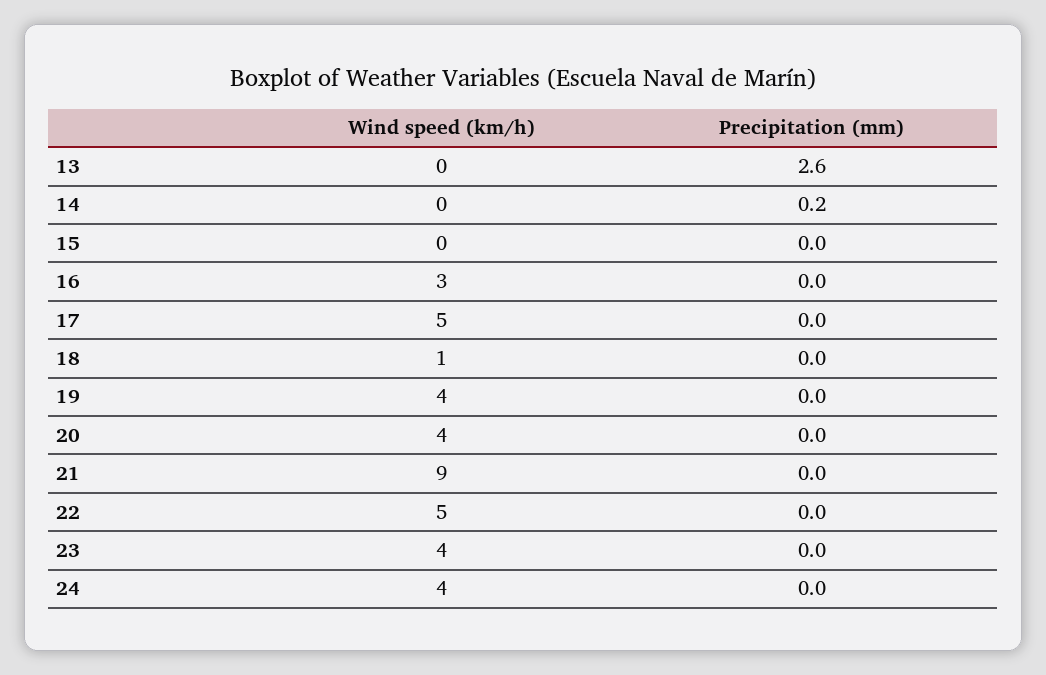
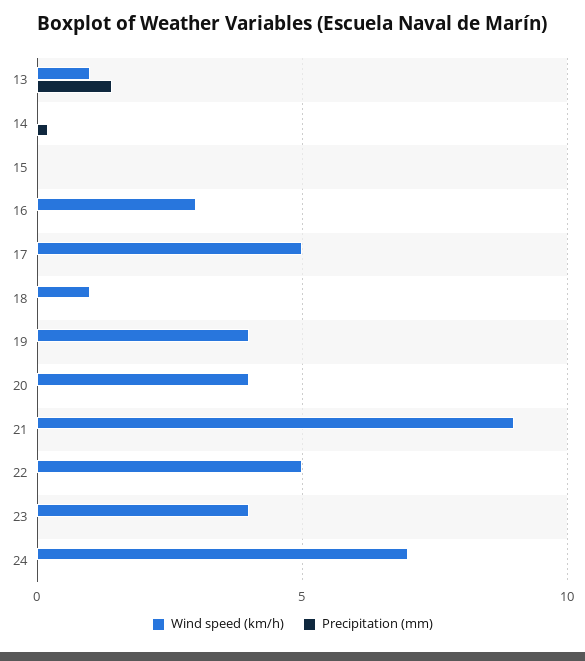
  {
    "Wind speed (km/h)": {
-     "13": 0,
+     "13": 1,
      "14": 0,
      "15": 0,
      "16": 3,
      "17": 5,
      "18": 1,
      "19": 4,
      "20": 4,
      "21": 9,
      "22": 5,
      "23": 4,
-     "24": 4
+     "24": 7
    },
    "Precipitation (mm)": {
-     "13": 2.6,
+     "13": 1.5,
      "14": 0.2,
      "15": 0,
      "16": 0,
      "17": 0,
      "18": 0,
      "19": 0,
      "20": 0,
      "21": 0,
      "22": 0,
      "23": 0,
      "24": 0
    }
  }

